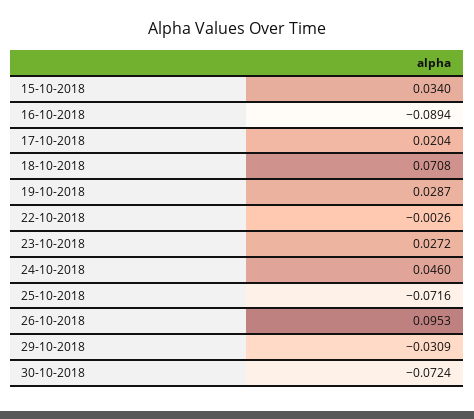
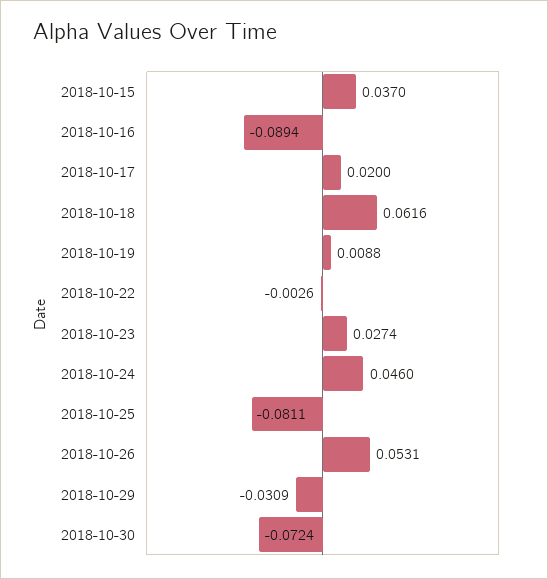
  {
-   "15-10-2018": 0.034,
+   "15-10-2018": 0.037,
    "16-10-2018": -0.0894,
-   "17-10-2018": 0.0204,
+   "17-10-2018": 0.02,
-   "18-10-2018": 0.0708,
+   "18-10-2018": 0.0616,
-   "19-10-2018": 0.0287,
+   "19-10-2018": 0.0088,
    "22-10-2018": -0.0026,
-   "23-10-2018": 0.0272,
+   "23-10-2018": 0.0274,
    "24-10-2018": 0.046,
-   "25-10-2018": -0.0716,
+   "25-10-2018": -0.0811,
-   "26-10-2018": 0.0953,
+   "26-10-2018": 0.0531,
    "29-10-2018": -0.0309,
    "30-10-2018": -0.0724
  }

